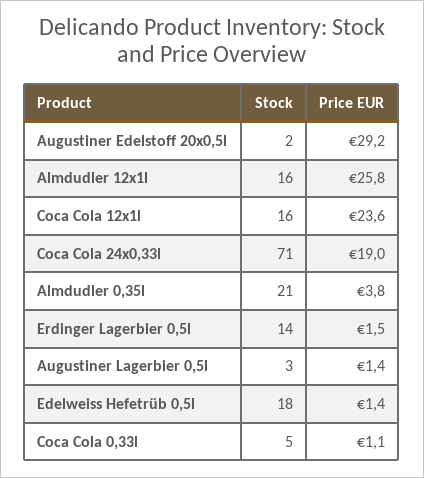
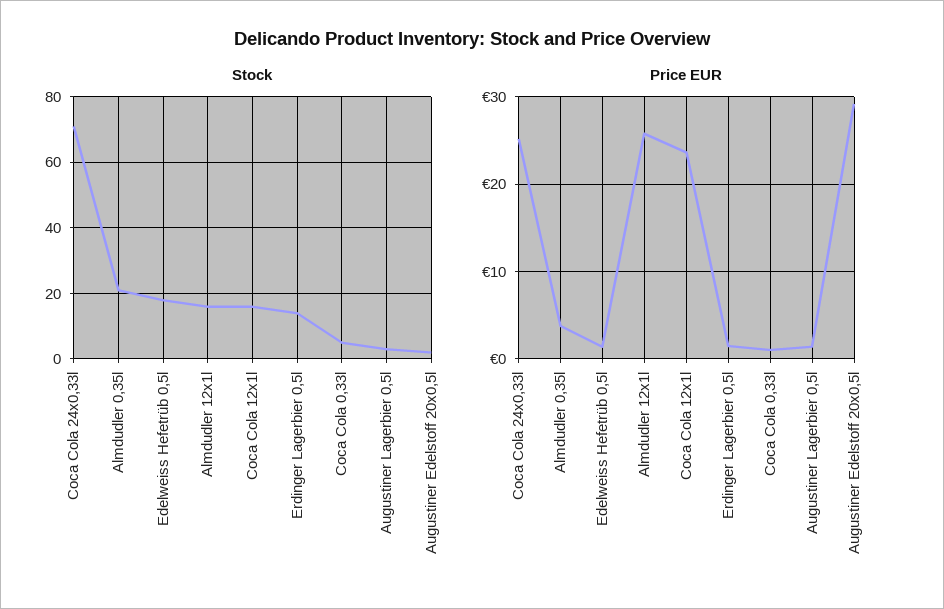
  {
    "Stock": {
      "Augustiner Edelstoff 20x0,5l": 2,
      "Almdudler 12x1l": 16,
      "Coca Cola 12x1l": 16,
      "Coca Cola 24x0,33l": 71,
      "Almdudler 0,35l": 21,
      "Erdinger Lagerbier 0,5l": 14,
      "Augustiner Lagerbier 0,5l": 3,
      "Edelweiss Hefetrüb 0,5l": 18,
      "Coca Cola 0,33l": 5
    },
    "Price EUR": {
      "Augustiner Edelstoff 20x0,5l": 29.2,
      "Almdudler 12x1l": 25.8,
      "Coca Cola 12x1l": 23.6,
-     "Coca Cola 24x0,33l": 19,
+     "Coca Cola 24x0,33l": 25,
      "Almdudler 0,35l": 3.8,
      "Erdinger Lagerbier 0,5l": 1.5,
      "Augustiner Lagerbier 0,5l": 1.4,
      "Edelweiss Hefetrüb 0,5l": 1.4,
      "Coca Cola 0,33l": 1.1
    }
  }

